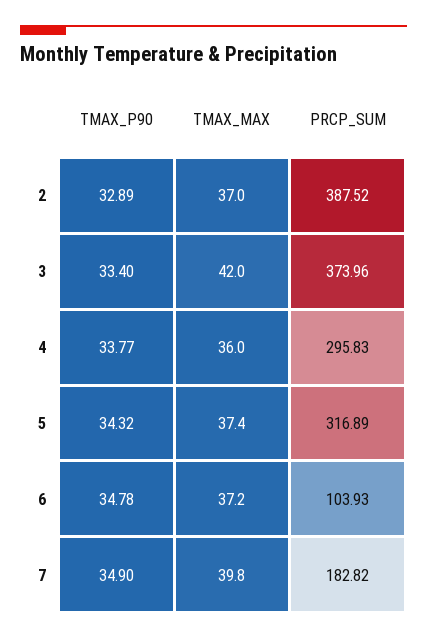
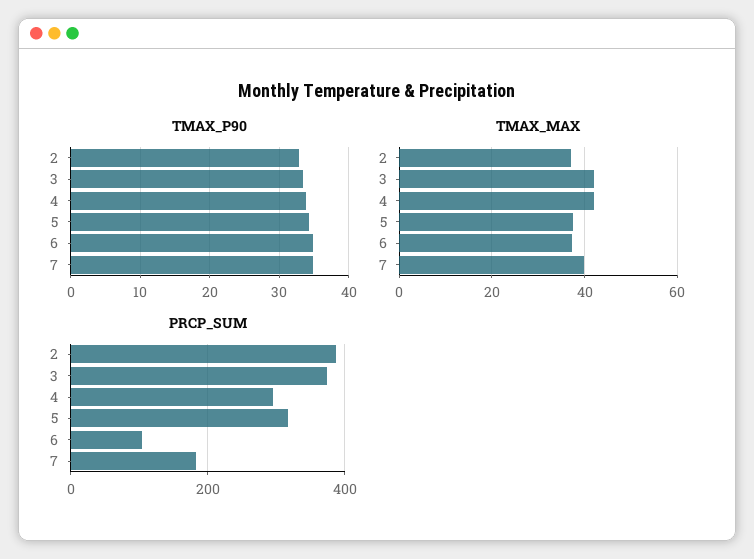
  {
    "TMAX_P90": {
      "2": 32.89,
      "3": 33.4,
      "4": 33.77,
      "5": 34.32,
      "6": 34.78,
      "7": 34.9
    },
    "TMAX_MAX": {
      "2": 37,
      "3": 42,
-     "4": 36,
+     "4": 42,
      "5": 37.4,
      "6": 37.2,
      "7": 39.8
    },
    "PRCP_SUM": {
      "2": 387.52,
      "3": 373.96,
      "4": 295.83,
      "5": 316.89,
      "6": 103.93,
      "7": 182.82
    }
  }

